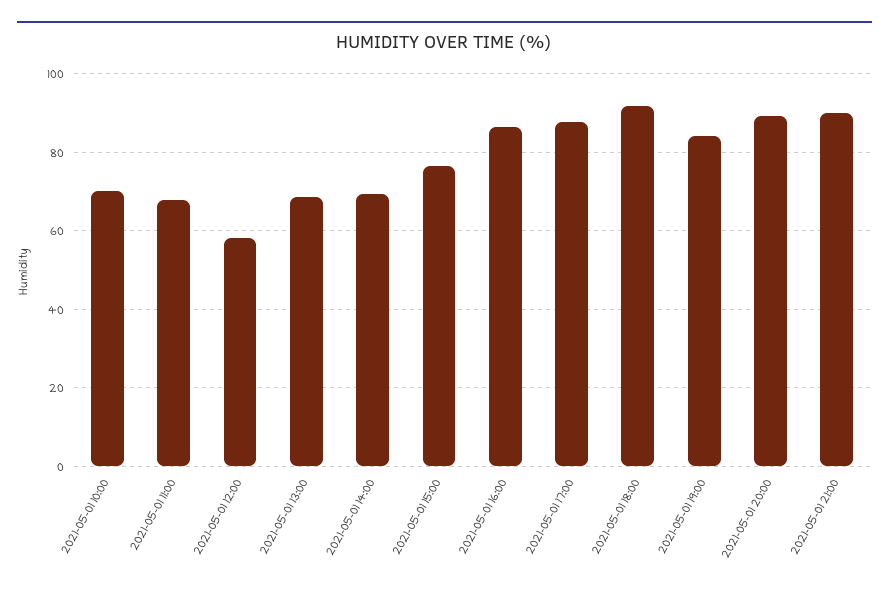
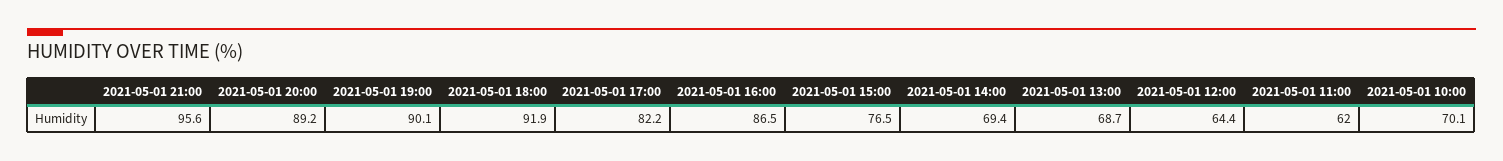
  {
    "2021-05-01 10:00": 70.1,
-   "2021-05-01 11:00": 68,
+   "2021-05-01 11:00": 62,
-   "2021-05-01 12:00": 58,
+   "2021-05-01 12:00": 64.4,
    "2021-05-01 13:00": 68.7,
    "2021-05-01 14:00": 69.4,
    "2021-05-01 15:00": 76.5,
    "2021-05-01 16:00": 86.5,
-   "2021-05-01 17:00": 88,
+   "2021-05-01 17:00": 82.2,
    "2021-05-01 18:00": 91.9,
-   "2021-05-01 19:00": 84,
+   "2021-05-01 19:00": 90.1,
    "2021-05-01 20:00": 89.2,
-   "2021-05-01 21:00": 90
+   "2021-05-01 21:00": 95.6
  }

